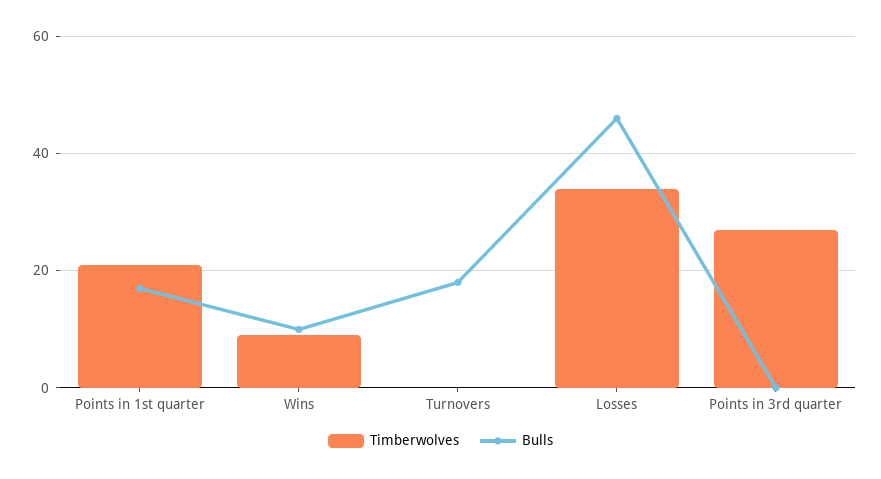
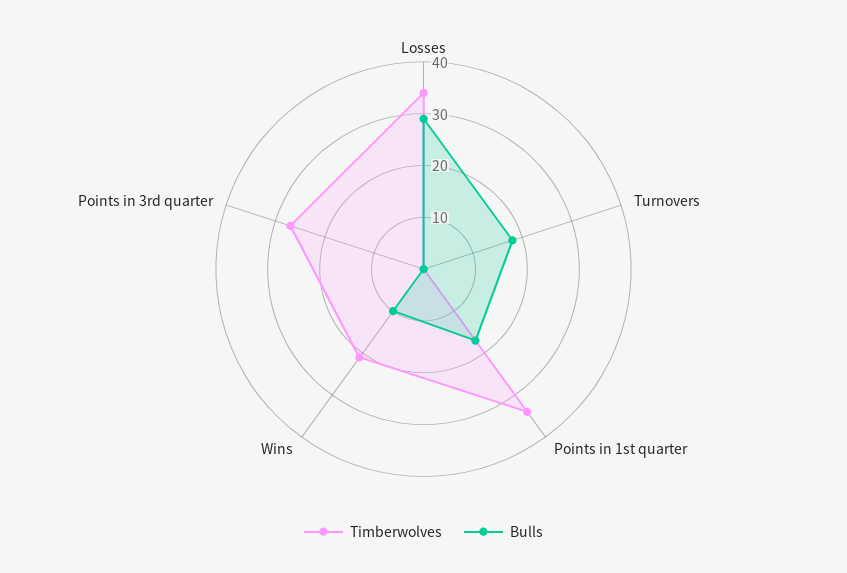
  {
    "Timberwolves": {
-     "Points in 1st quarter": 20,
+     "Points in 1st quarter": 35,
-     "Wins": 10,
+     "Wins": 20,
      "Turnovers": 0,
      "Losses": 35,
      "Points in 3rd quarter": 25
    },
    "Bulls": {
      "Points in 1st quarter": 15,
      "Wins": 10,
      "Turnovers": 20,
-     "Losses": 45,
+     "Losses": 30,
      "Points in 3rd quarter": 0
    }
  }

